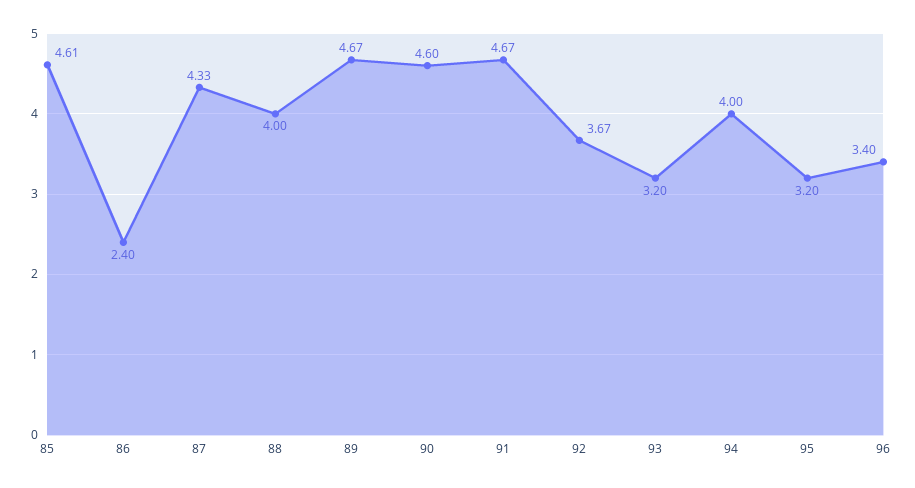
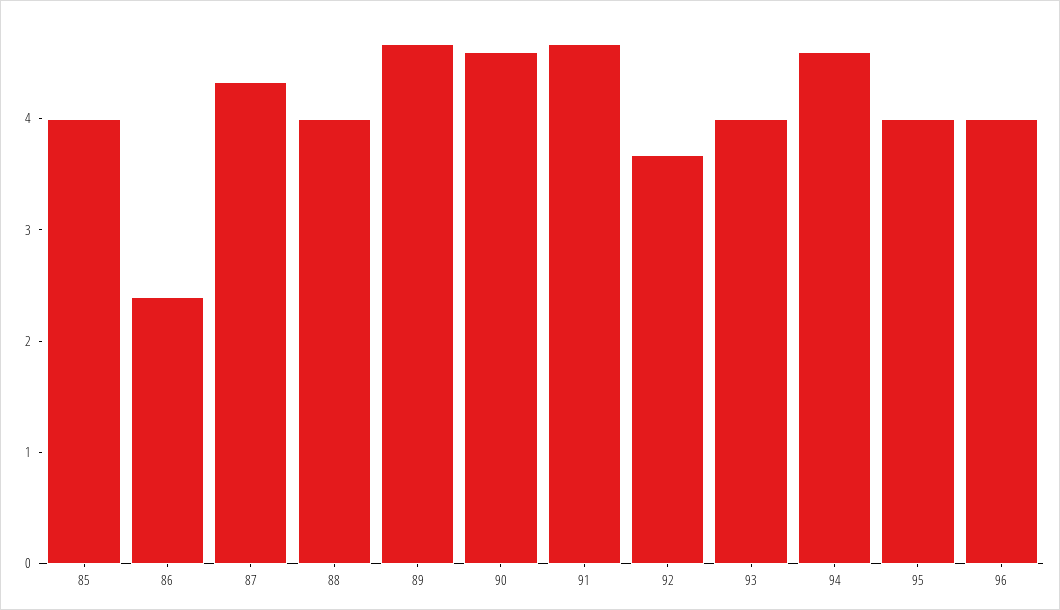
  {
-   "85": 4.61,
+   "85": 4,
    "86": 2.4,
    "87": 4.33,
    "88": 4,
    "89": 4.67,
    "90": 4.6,
    "91": 4.67,
    "92": 3.67,
-   "93": 3.2,
+   "93": 4,
-   "94": 4,
+   "94": 4.6,
-   "95": 3.2,
+   "95": 4,
-   "96": 3.4
+   "96": 4
  }

